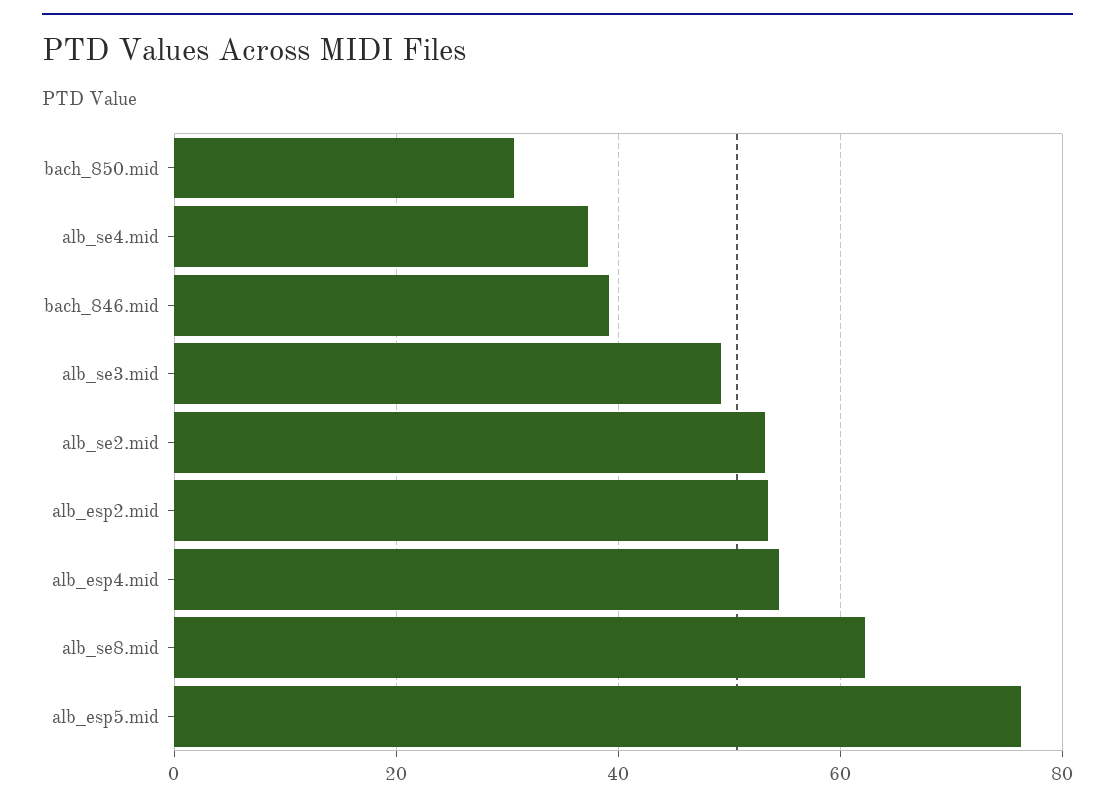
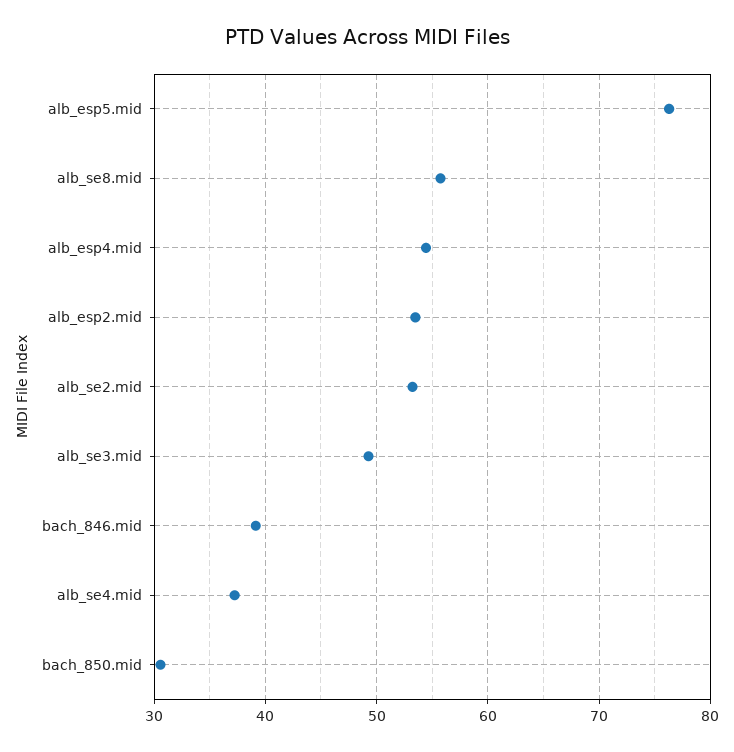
  {
    "bach_850.mid": 31,
    "alb_se4.mid": 37,
    "bach_846.mid": 39,
    "alb_se3.mid": 49,
    "alb_se2.mid": 53,
    "alb_esp2.mid": 53,
    "alb_esp4.mid": 54,
-   "alb_se8.mid": 62,
+   "alb_se8.mid": 56,
    "alb_esp5.mid": 76
  }

